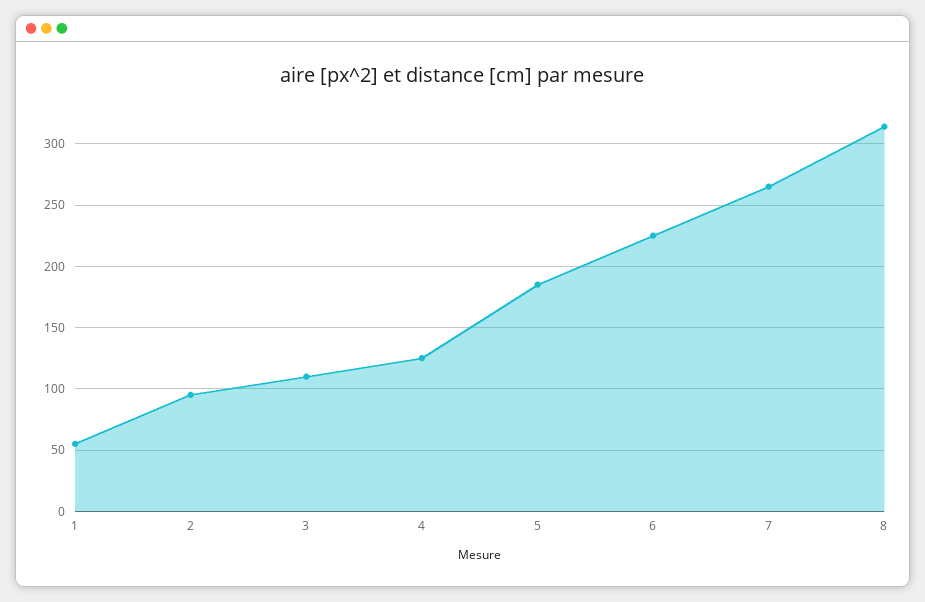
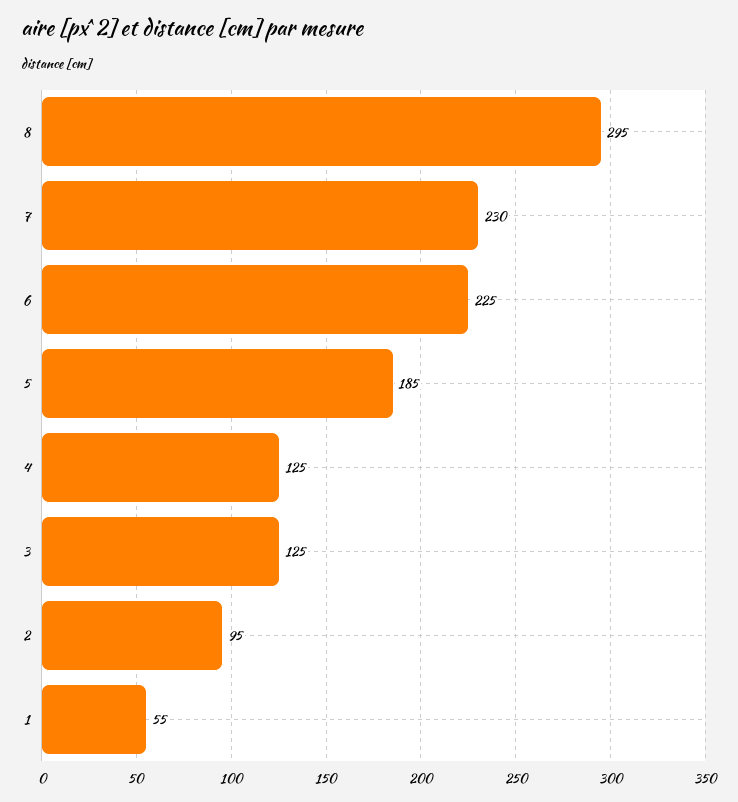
  {
    "1": 55,
    "2": 95,
-   "3": 110,
+   "3": 125,
    "4": 125,
    "5": 185,
    "6": 225,
-   "7": 265,
+   "7": 230,
-   "8": 315
+   "8": 295
  }

